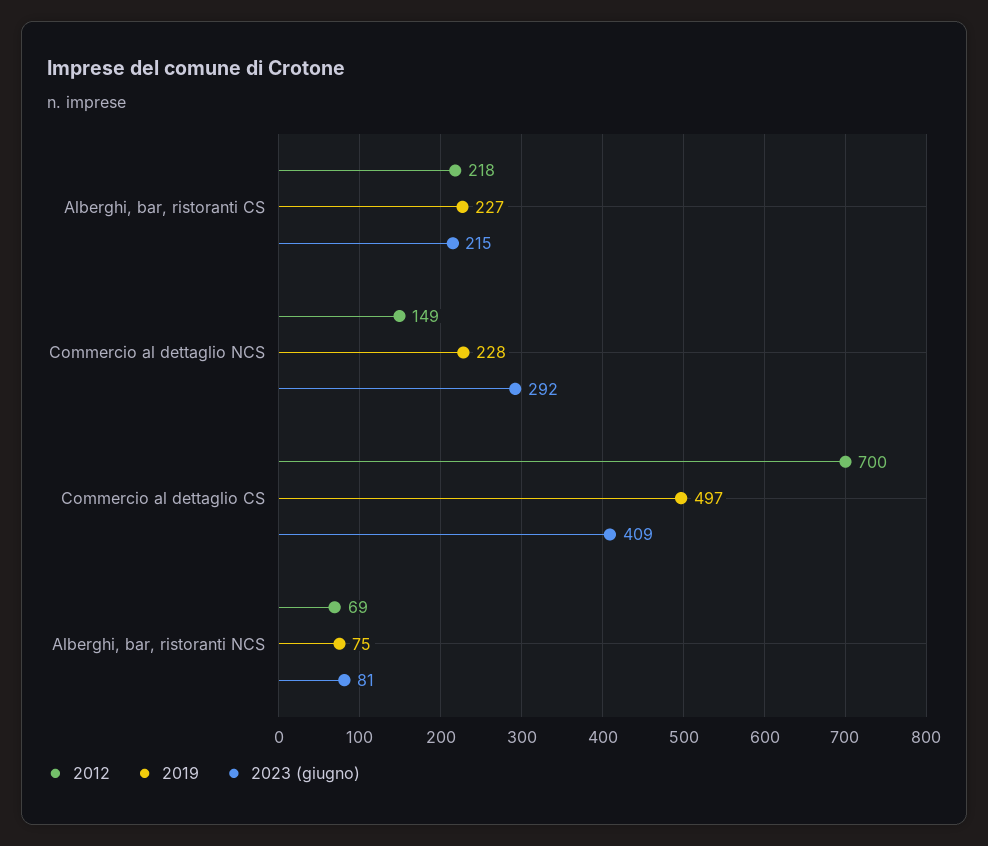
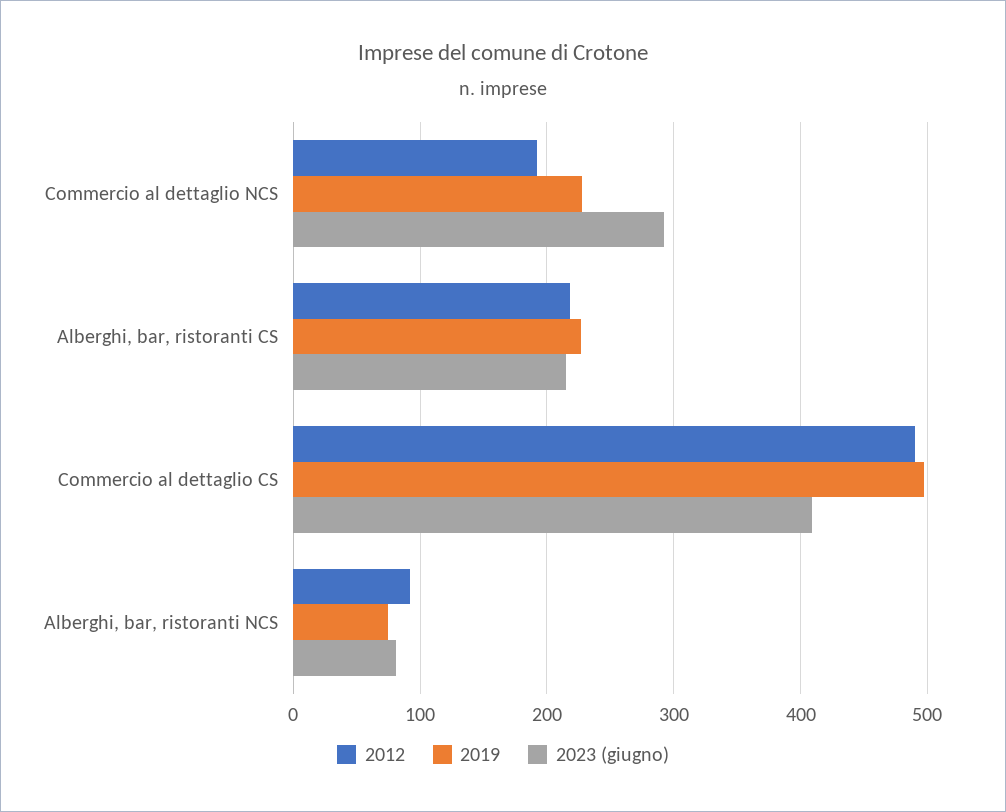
  {
    "2012": {
      "Alberghi, bar, ristoranti CS": 218,
-     "Commercio al dettaglio NCS": 149,
+     "Commercio al dettaglio NCS": 190,
-     "Commercio al dettaglio CS": 700,
+     "Commercio al dettaglio CS": 490,
-     "Alberghi, bar, ristoranti NCS": 69
+     "Alberghi, bar, ristoranti NCS": 90
    },
    "2019": {
      "Alberghi, bar, ristoranti CS": 227,
      "Commercio al dettaglio NCS": 228,
      "Commercio al dettaglio CS": 497,
      "Alberghi, bar, ristoranti NCS": 75
    },
    "2023 (giugno)": {
      "Alberghi, bar, ristoranti CS": 215,
      "Commercio al dettaglio NCS": 292,
      "Commercio al dettaglio CS": 409,
      "Alberghi, bar, ristoranti NCS": 81
    }
  }

